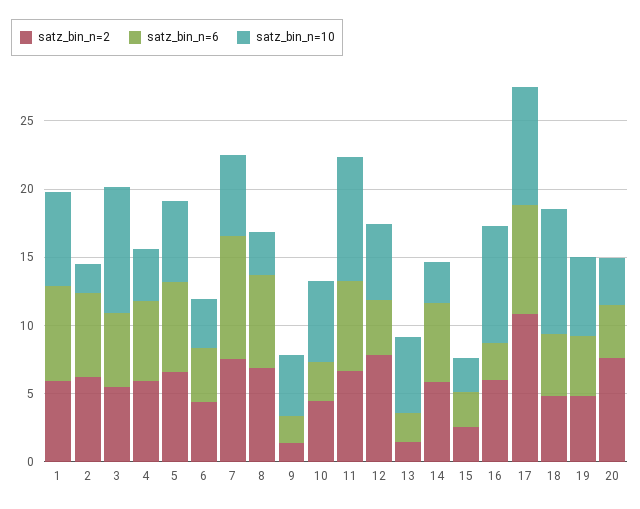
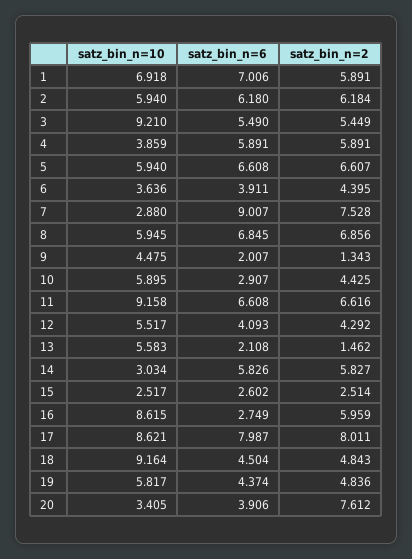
  {
    "satz_bin_n=2": {
      "1": 5.891,
      "2": 6.184,
      "3": 5.449,
      "4": 5.891,
      "5": 6.607,
      "6": 4.395,
      "7": 7.528,
      "8": 6.856,
      "9": 1.343,
      "10": 4.425,
      "11": 6.616,
-     "12": 8,
+     "12": 4.292,
      "13": 1.462,
      "14": 5.827,
      "15": 2.514,
      "16": 5.959,
-     "17": 11,
+     "17": 8.011,
      "18": 4.843,
      "19": 4.836,
      "20": 7.612
    },
    "satz_bin_n=6": {
      "1": 7.006,
      "2": 6.18,
      "3": 5.49,
      "4": 5.891,
      "5": 6.608,
      "6": 3.911,
      "7": 9.007,
      "8": 6.845,
      "9": 2.007,
      "10": 2.907,
      "11": 6.608,
      "12": 4.093,
      "13": 2.108,
      "14": 5.826,
      "15": 2.602,
      "16": 2.749,
      "17": 7.987,
      "18": 4.504,
      "19": 4.374,
      "20": 3.906
    },
    "satz_bin_n=10": {
      "1": 6.918,
-     "2": 2,
+     "2": 5.94,
      "3": 9.21,
      "4": 3.859,
      "5": 5.94,
      "6": 3.636,
-     "7": 6,
+     "7": 2.88,
-     "8": 3,
+     "8": 5.945,
      "9": 4.475,
      "10": 5.895,
      "11": 9.158,
      "12": 5.517,
      "13": 5.583,
      "14": 3.034,
      "15": 2.517,
      "16": 8.615,
      "17": 8.621,
      "18": 9.164,
      "19": 5.817,
      "20": 3.405
    }
  }

